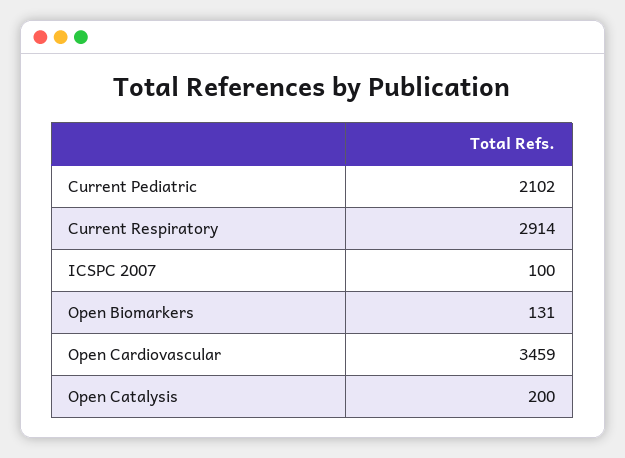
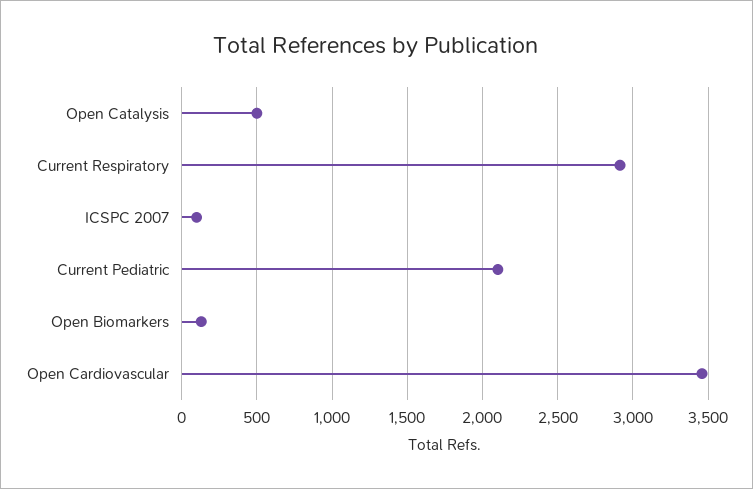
  {
    "Current Pediatric": 2102,
    "Current Respiratory": 2914,
    "ICSPC 2007": 100,
    "Open Biomarkers": 131,
    "Open Cardiovascular": 3459,
-   "Open Catalysis": 200
+   "Open Catalysis": 500
  }

